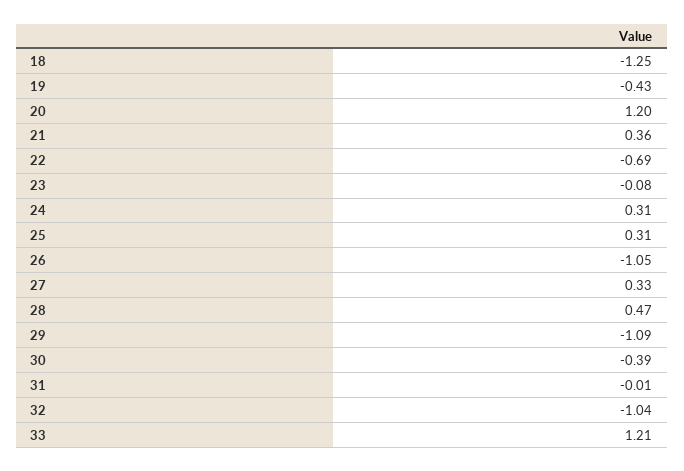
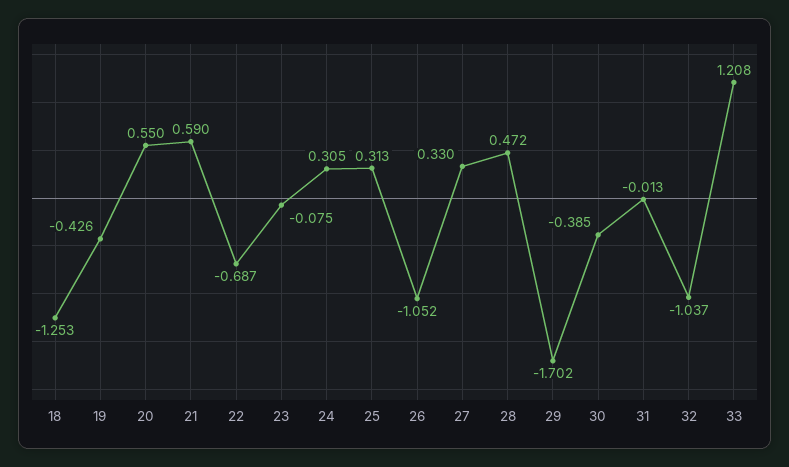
  {
    "18": -1.253,
    "19": -0.426,
-   "20": 1.2,
+   "20": 0.55,
-   "21": 0.36,
+   "21": 0.59,
    "22": -0.687,
    "23": -0.075,
    "24": 0.305,
    "25": 0.313,
    "26": -1.052,
    "27": 0.33,
    "28": 0.472,
-   "29": -1.09,
+   "29": -1.702,
    "30": -0.385,
    "31": -0.013,
    "32": -1.037,
    "33": 1.208
  }

